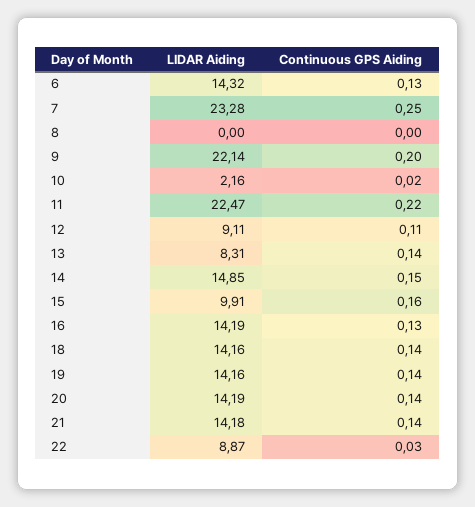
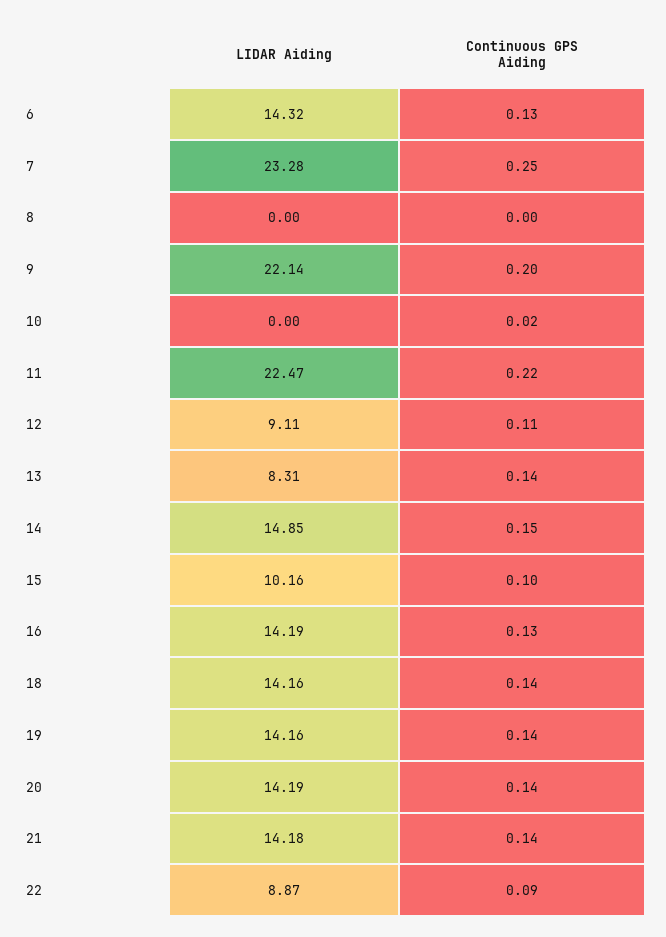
  {
    "LIDAR Aiding": {
      "6": 14.32,
      "7": 23.28,
      "8": 0,
      "9": 22.14,
-     "10": 2.16,
+     "10": 0,
      "11": 22.47,
      "12": 9.11,
      "13": 8.31,
      "14": 14.85,
-     "15": 9.91,
+     "15": 10.16,
      "16": 14.19,
      "18": 14.16,
      "19": 14.16,
      "20": 14.19,
      "21": 14.18,
      "22": 8.87
    },
    "Continuous GPS Aiding": {
      "6": 0.13,
      "7": 0.25,
      "8": 0,
      "9": 0.2,
      "10": 0.02,
      "11": 0.22,
      "12": 0.11,
      "13": 0.14,
      "14": 0.15,
-     "15": 0.16,
+     "15": 0.1,
      "16": 0.13,
      "18": 0.14,
      "19": 0.14,
      "20": 0.14,
      "21": 0.14,
-     "22": 0.03
+     "22": 0.09
    }
  }

